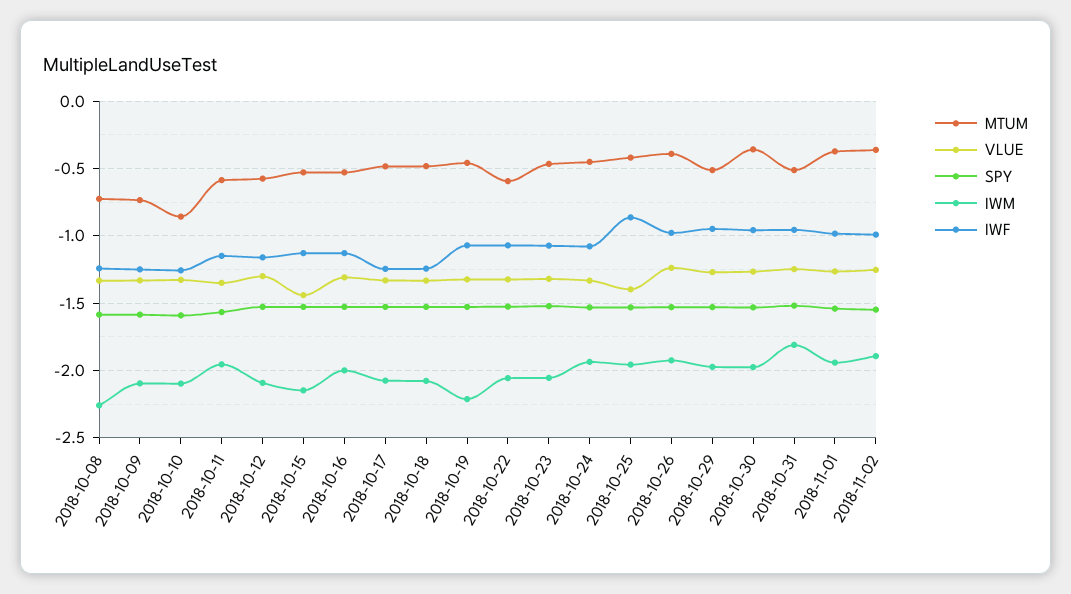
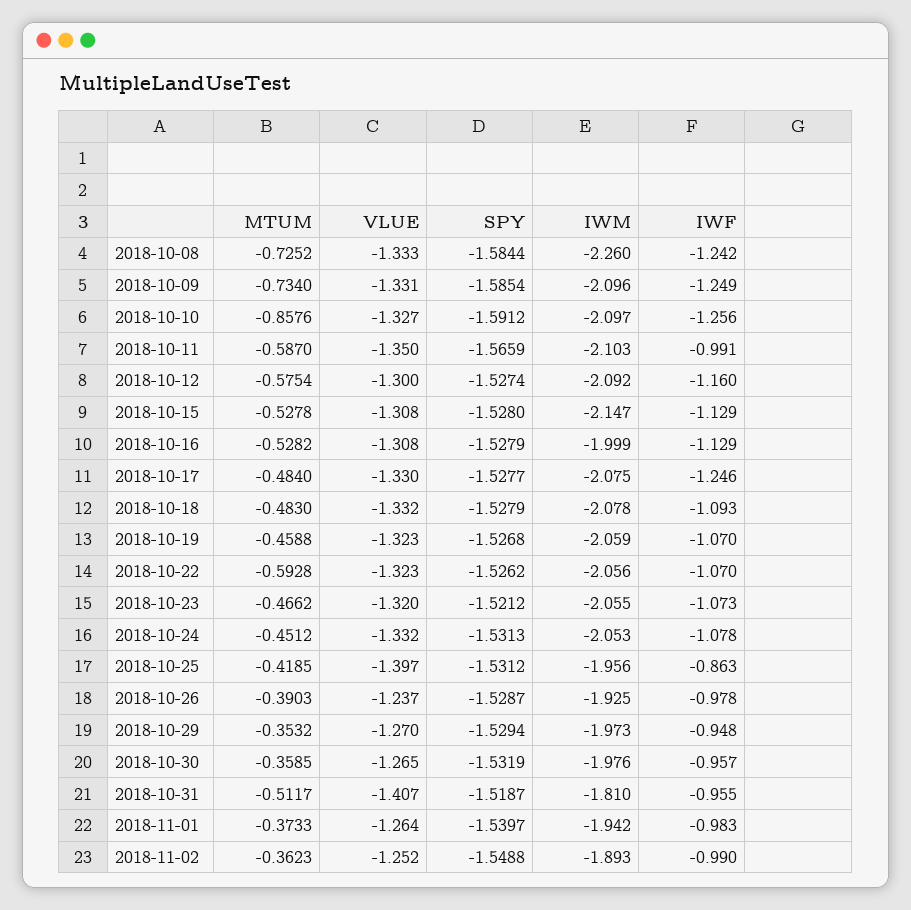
  {
    "MTUM": {
      "2018-10-08": -0.7252,
      "2018-10-09": -0.734,
      "2018-10-10": -0.8576,
      "2018-10-11": -0.587,
      "2018-10-12": -0.5754,
      "2018-10-15": -0.5278,
      "2018-10-16": -0.5282,
      "2018-10-17": -0.484,
      "2018-10-18": -0.483,
      "2018-10-19": -0.4588,
      "2018-10-22": -0.5928,
      "2018-10-23": -0.4662,
      "2018-10-24": -0.4512,
      "2018-10-25": -0.4185,
      "2018-10-26": -0.3903,
-     "2018-10-29": -0.5,
+     "2018-10-29": -0.3532,
      "2018-10-30": -0.3585,
      "2018-10-31": -0.5117,
      "2018-11-01": -0.3733,
      "2018-11-02": -0.3623
    },
    "VLUE": {
      "2018-10-08": -1.333,
      "2018-10-09": -1.331,
      "2018-10-10": -1.327,
      "2018-10-11": -1.35,
      "2018-10-12": -1.3,
-     "2018-10-15": -1.45,
+     "2018-10-15": -1.308,
      "2018-10-16": -1.308,
      "2018-10-17": -1.33,
      "2018-10-18": -1.332,
      "2018-10-19": -1.323,
      "2018-10-22": -1.323,
      "2018-10-23": -1.32,
      "2018-10-24": -1.332,
      "2018-10-25": -1.397,
      "2018-10-26": -1.237,
      "2018-10-29": -1.27,
      "2018-10-30": -1.265,
-     "2018-10-31": -1.25,
+     "2018-10-31": -1.407,
      "2018-11-01": -1.264,
      "2018-11-02": -1.252
    },
    "SPY": {
      "2018-10-08": -1.5844,
      "2018-10-09": -1.5854,
      "2018-10-10": -1.5912,
      "2018-10-11": -1.5659,
      "2018-10-12": -1.5274,
      "2018-10-15": -1.528,
      "2018-10-16": -1.5279,
      "2018-10-17": -1.5277,
      "2018-10-18": -1.5279,
      "2018-10-19": -1.5268,
      "2018-10-22": -1.5262,
      "2018-10-23": -1.5212,
      "2018-10-24": -1.5313,
      "2018-10-25": -1.5312,
      "2018-10-26": -1.5287,
      "2018-10-29": -1.5294,
      "2018-10-30": -1.5319,
      "2018-10-31": -1.5187,
      "2018-11-01": -1.5397,
      "2018-11-02": -1.5488
    },
    "IWM": {
      "2018-10-08": -2.26,
      "2018-10-09": -2.096,
      "2018-10-10": -2.097,
-     "2018-10-11": -1.95,
+     "2018-10-11": -2.103,
      "2018-10-12": -2.092,
      "2018-10-15": -2.147,
      "2018-10-16": -1.999,
      "2018-10-17": -2.075,
      "2018-10-18": -2.078,
-     "2018-10-19": -2.2,
+     "2018-10-19": -2.059,
      "2018-10-22": -2.056,
      "2018-10-23": -2.055,
-     "2018-10-24": -1.95,
+     "2018-10-24": -2.053,
      "2018-10-25": -1.956,
      "2018-10-26": -1.925,
      "2018-10-29": -1.973,
      "2018-10-30": -1.976,
      "2018-10-31": -1.81,
      "2018-11-01": -1.942,
      "2018-11-02": -1.893
    },
    "IWF": {
      "2018-10-08": -1.242,
      "2018-10-09": -1.249,
      "2018-10-10": -1.256,
-     "2018-10-11": -1.15,
+     "2018-10-11": -0.991,
      "2018-10-12": -1.16,
      "2018-10-15": -1.129,
      "2018-10-16": -1.129,
      "2018-10-17": -1.246,
-     "2018-10-18": -1.25,
+     "2018-10-18": -1.093,
      "2018-10-19": -1.07,
      "2018-10-22": -1.07,
      "2018-10-23": -1.073,
      "2018-10-24": -1.078,
      "2018-10-25": -0.863,
      "2018-10-26": -0.978,
      "2018-10-29": -0.948,
      "2018-10-30": -0.957,
      "2018-10-31": -0.955,
      "2018-11-01": -0.983,
      "2018-11-02": -0.99
    }
  }

